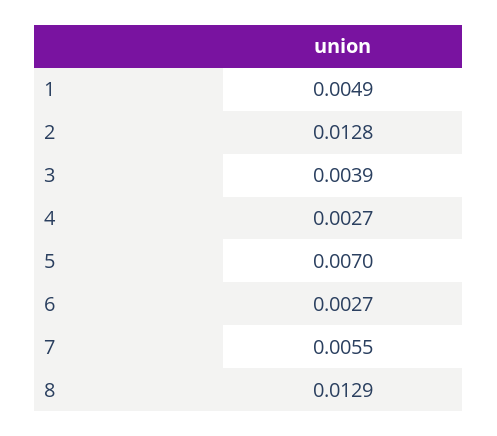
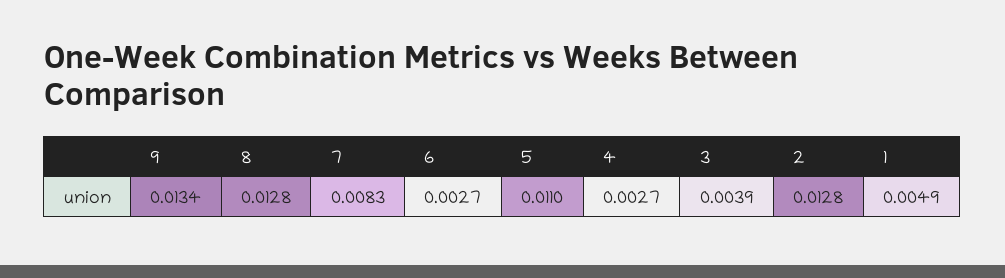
  {
    "1": 0.0049,
    "2": 0.0128,
    "3": 0.0039,
    "4": 0.0027,
-   "5": 0.007,
+   "5": 0.011,
    "6": 0.0027,
-   "7": 0.0055,
+   "7": 0.0083,
-   "8": 0.0129
+   "8": 0.0128,
+   "9": 0.0134
  }

